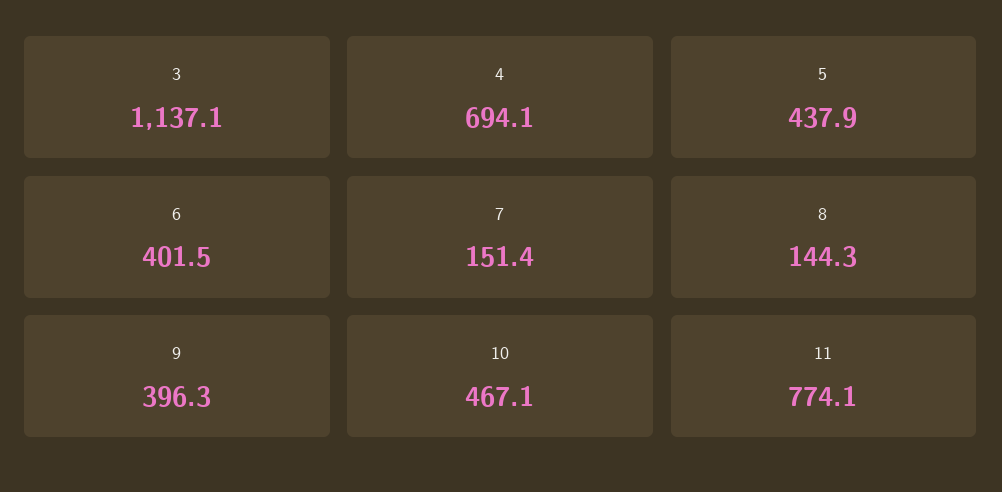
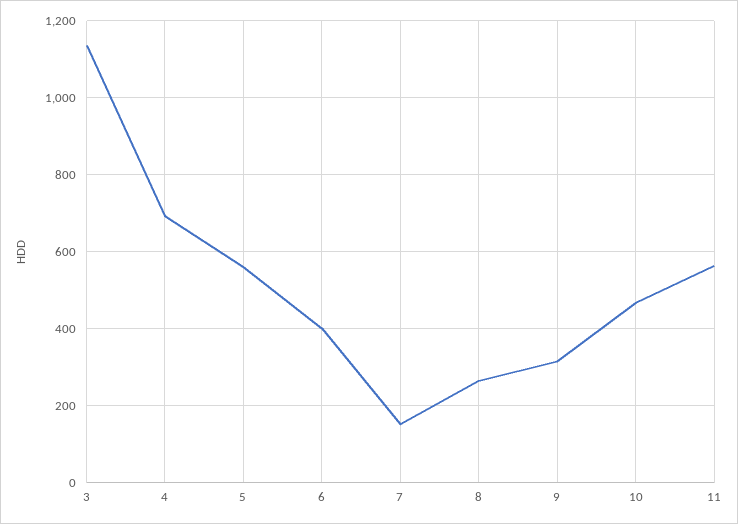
  {
    "3": 1137.1,
    "4": 694.1,
-   "5": 437.9,
+   "5": 560,
    "6": 401.5,
    "7": 151.4,
-   "8": 144.3,
+   "8": 260,
-   "9": 396.3,
+   "9": 320,
    "10": 467.1,
-   "11": 774.1
+   "11": 560
  }

